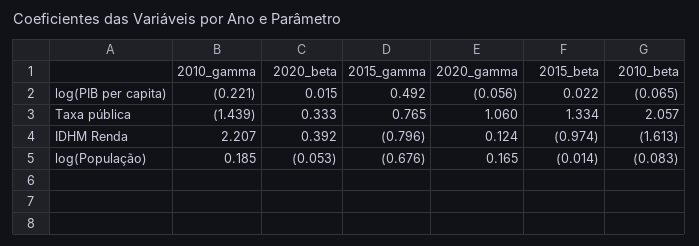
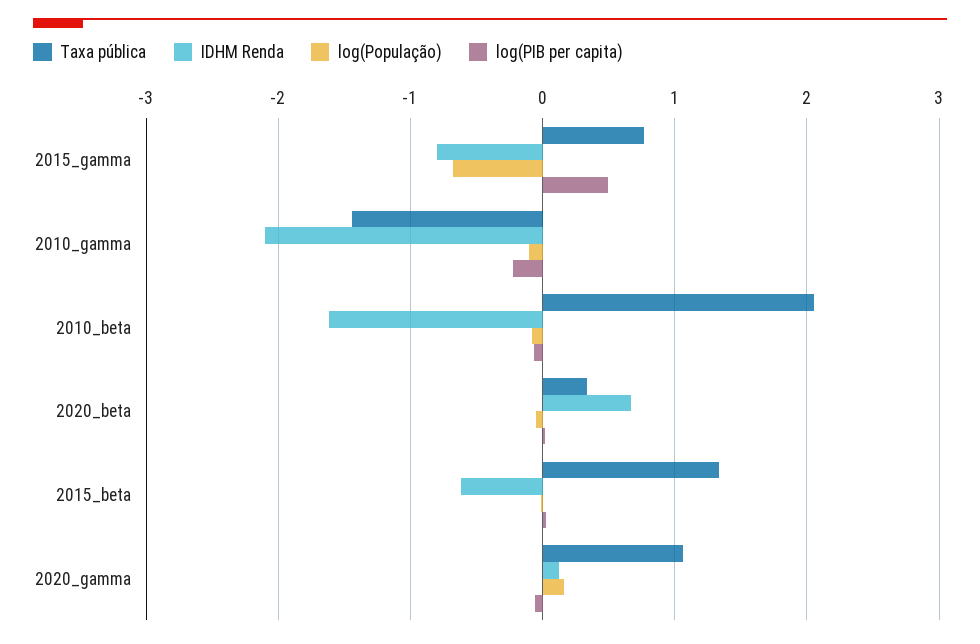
  {
    "log(PIB per capita)": {
      "2010_gamma": -0.221,
      "2020_beta": 0.015,
      "2015_gamma": 0.492,
      "2020_gamma": -0.056,
      "2015_beta": 0.022,
      "2010_beta": -0.065
    },
    "Taxa pública": {
      "2010_gamma": -1.439,
      "2020_beta": 0.333,
      "2015_gamma": 0.765,
      "2020_gamma": 1.06,
      "2015_beta": 1.334,
      "2010_beta": 2.057
    },
    "IDHM Renda": {
-     "2010_gamma": 2.207,
+     "2010_gamma": -2.1,
-     "2020_beta": 0.392,
+     "2020_beta": 0.7,
      "2015_gamma": -0.796,
      "2020_gamma": 0.124,
-     "2015_beta": -0.974,
+     "2015_beta": -0.6,
      "2010_beta": -1.613
    },
    "log(População)": {
-     "2010_gamma": 0.185,
+     "2010_gamma": -0.1,
      "2020_beta": -0.053,
      "2015_gamma": -0.676,
      "2020_gamma": 0.165,
      "2015_beta": -0.014,
      "2010_beta": -0.083
    }
  }

